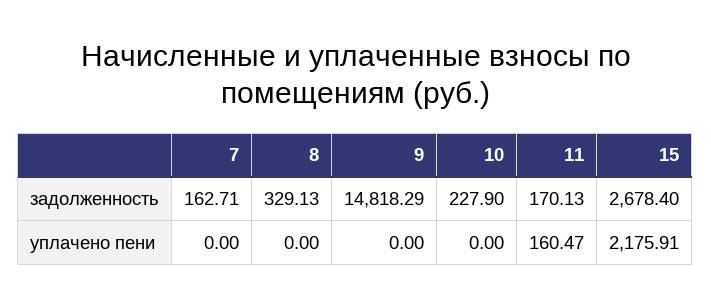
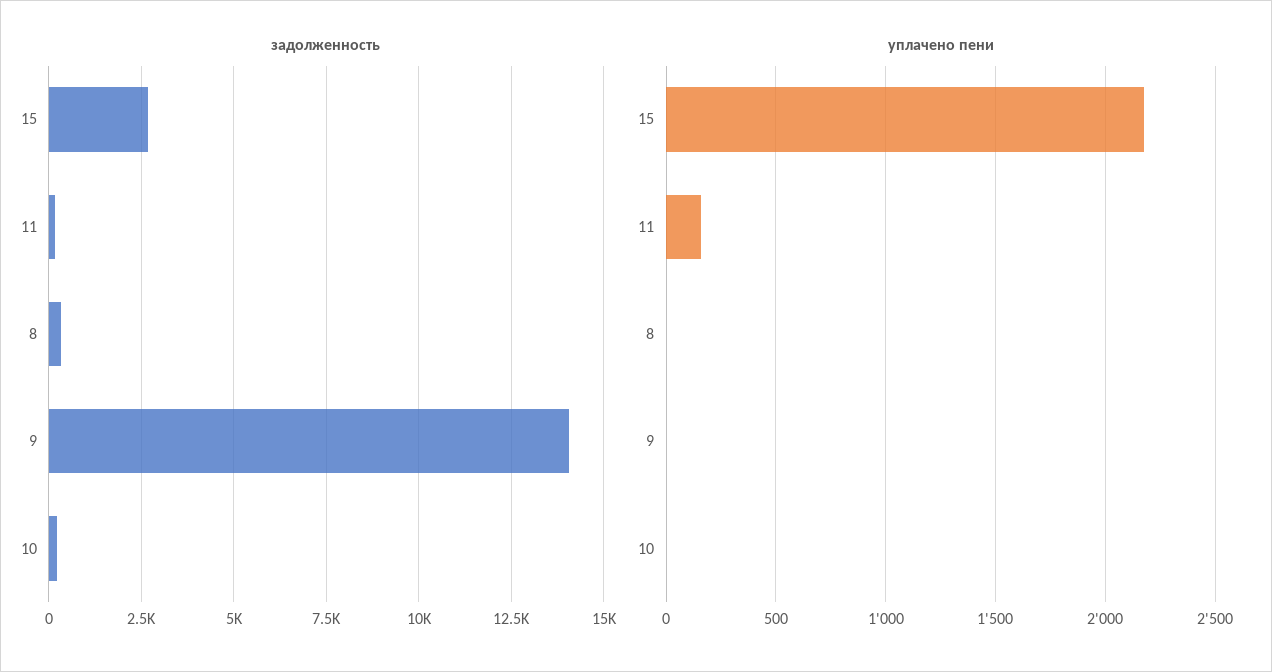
  {
    "задолженность": {
-     "7": 162.71,
      "8": 329.13,
-     "9": 14818.29,
+     "9": 14000,
      "10": 227.9,
      "11": 170.13,
      "15": 2678.4
    },
    "уплачено пени": {
-     "7": 0,
      "8": 0,
      "9": 0,
      "10": 0,
      "11": 160.47,
      "15": 2175.91
    }
  }

